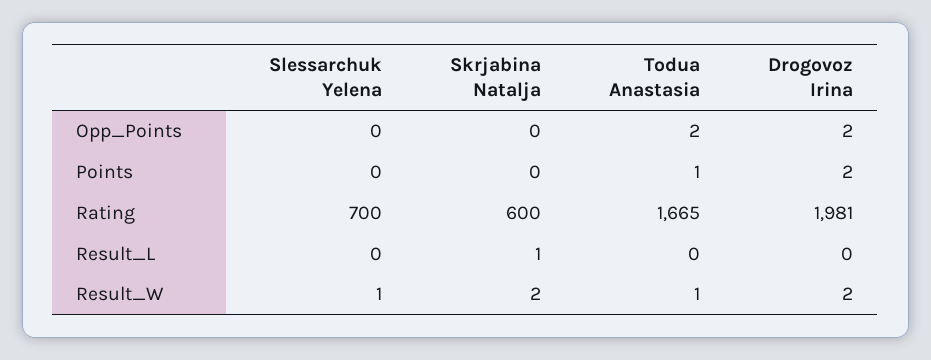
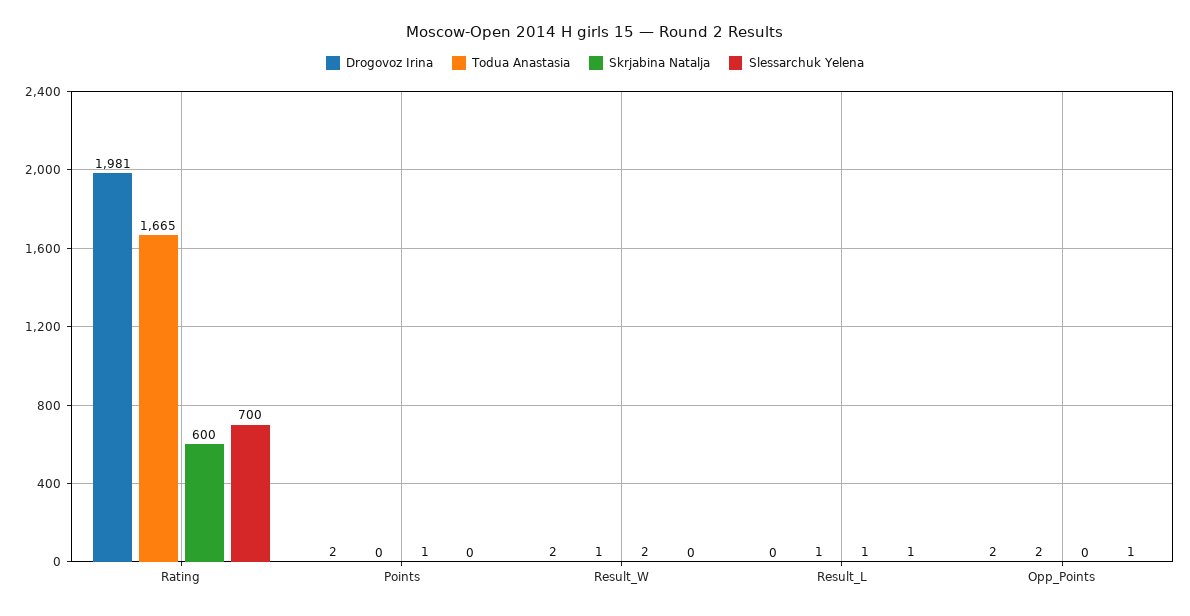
  {
    "Slessarchuk Yelena": {
-     "Opp_Points": 0,
+     "Opp_Points": 1,
      "Points": 0,
      "Rating": 700,
-     "Result_L": 0,
+     "Result_L": 1,
-     "Result_W": 1
+     "Result_W": 0
    },
    "Skrjabina Natalja": {
      "Opp_Points": 0,
-     "Points": 0,
+     "Points": 1,
      "Rating": 600,
      "Result_L": 1,
      "Result_W": 2
    },
    "Todua Anastasia": {
      "Opp_Points": 2,
-     "Points": 1,
+     "Points": 0,
      "Rating": 1665,
-     "Result_L": 0,
+     "Result_L": 1,
      "Result_W": 1
    },
    "Drogovoz Irina": {
      "Opp_Points": 2,
      "Points": 2,
      "Rating": 1981,
      "Result_L": 0,
      "Result_W": 2
    }
  }

